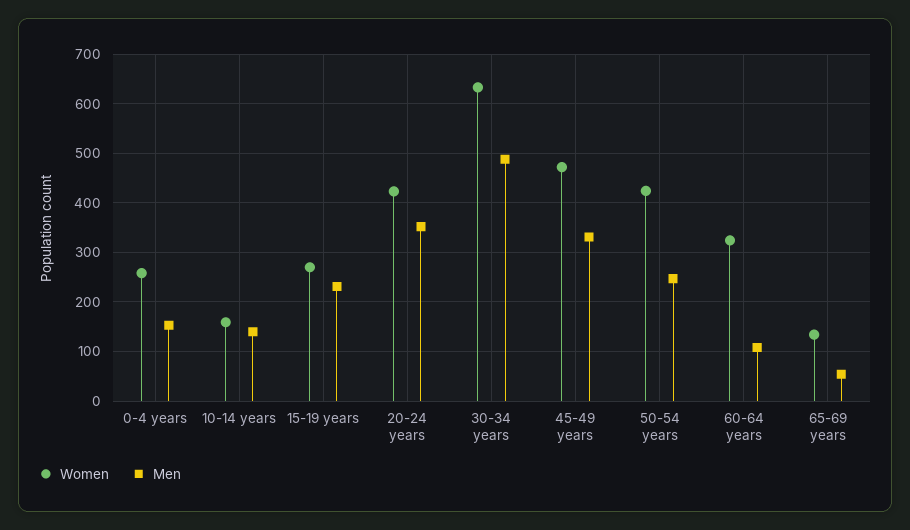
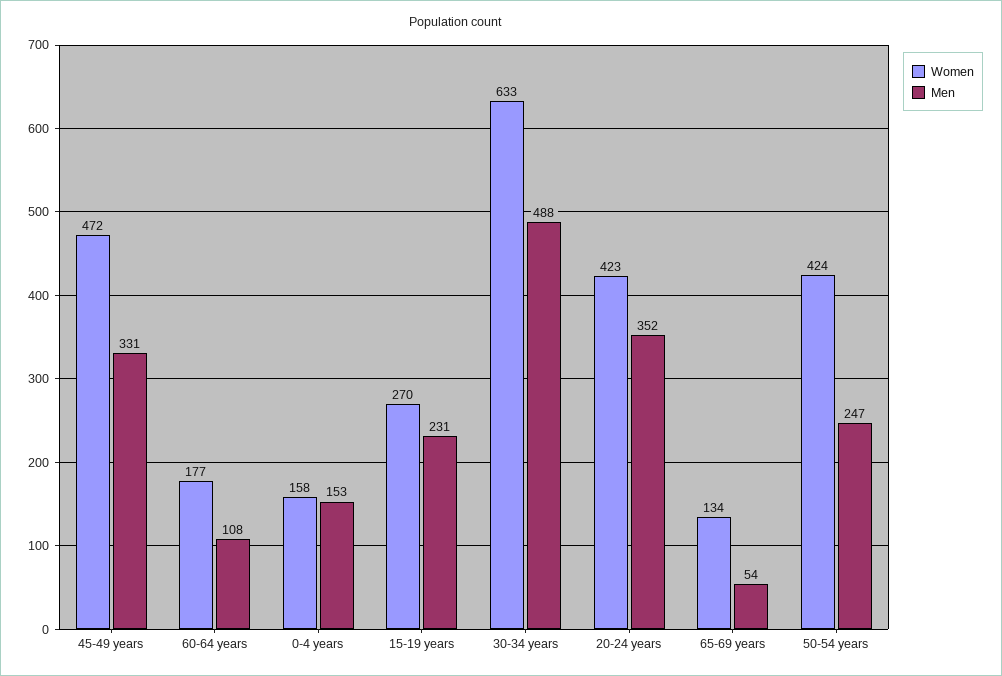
  {
    "Women": {
-     "0-4 years": 260,
+     "0-4 years": 158,
-     "10-14 years": 160,
      "15-19 years": 270,
      "20-24 years": 423,
      "30-34 years": 633,
      "45-49 years": 472,
      "50-54 years": 424,
-     "60-64 years": 320,
+     "60-64 years": 177,
      "65-69 years": 134
    },
    "Men": {
      "0-4 years": 153,
-     "10-14 years": 140,
      "15-19 years": 231,
      "20-24 years": 352,
      "30-34 years": 488,
      "45-49 years": 331,
      "50-54 years": 247,
      "60-64 years": 108,
      "65-69 years": 54
    }
  }

